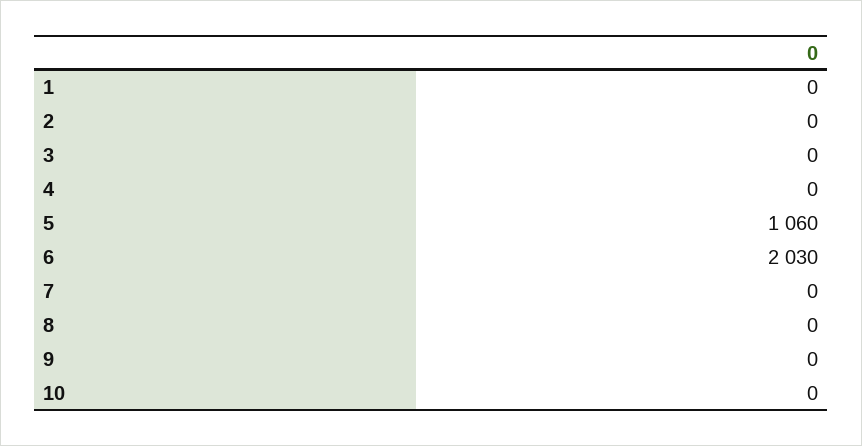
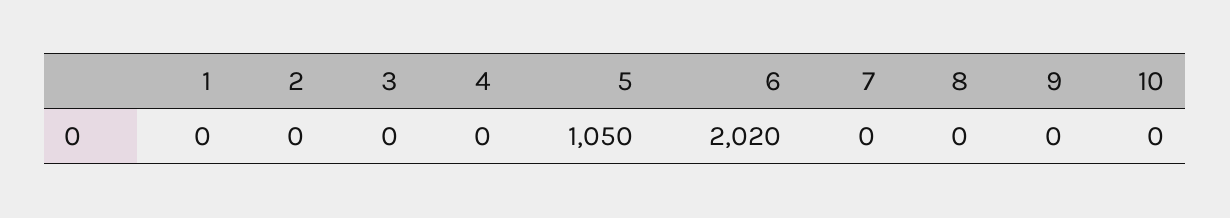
  {
    "1": 0,
    "2": 0,
    "3": 0,
    "4": 0,
-   "5": 1060,
+   "5": 1050,
-   "6": 2030,
+   "6": 2020,
    "7": 0,
    "8": 0,
    "9": 0,
    "10": 0
  }

